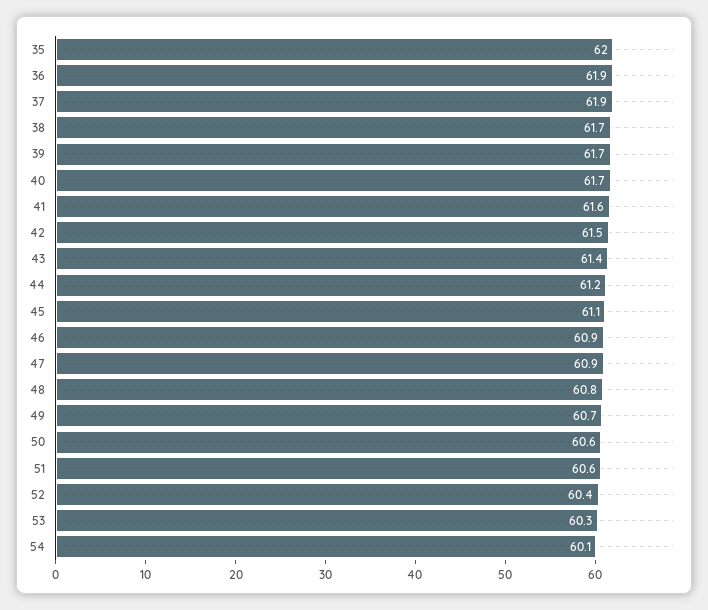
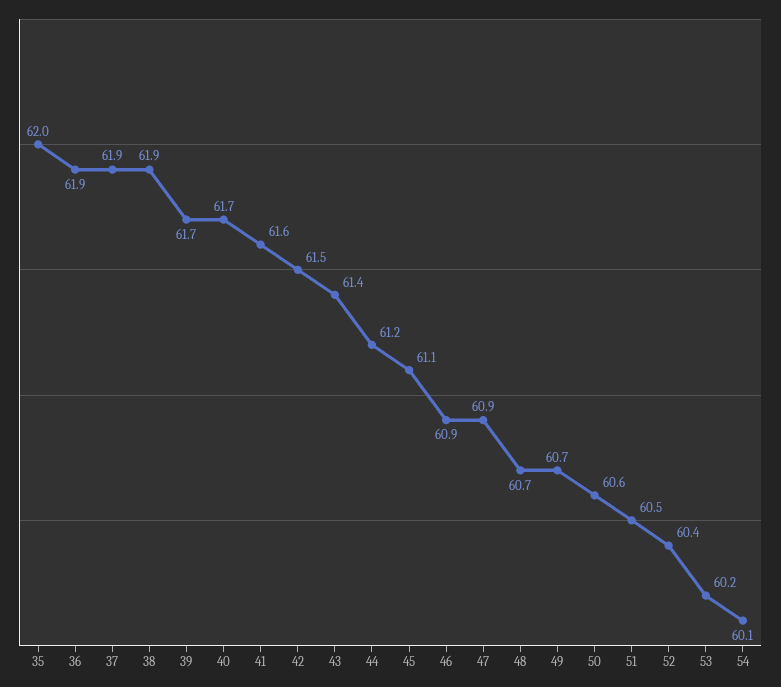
  {
    "35": 62,
    "36": 61.9,
    "37": 61.9,
-   "38": 61.7,
+   "38": 61.9,
    "39": 61.7,
    "40": 61.7,
    "41": 61.6,
    "42": 61.5,
    "43": 61.4,
    "44": 61.2,
    "45": 61.1,
    "46": 60.9,
    "47": 60.9,
-   "48": 60.8,
+   "48": 60.7,
    "49": 60.7,
    "50": 60.6,
-   "51": 60.6,
+   "51": 60.5,
    "52": 60.4,
-   "53": 60.3,
+   "53": 60.2,
    "54": 60.1
  }

